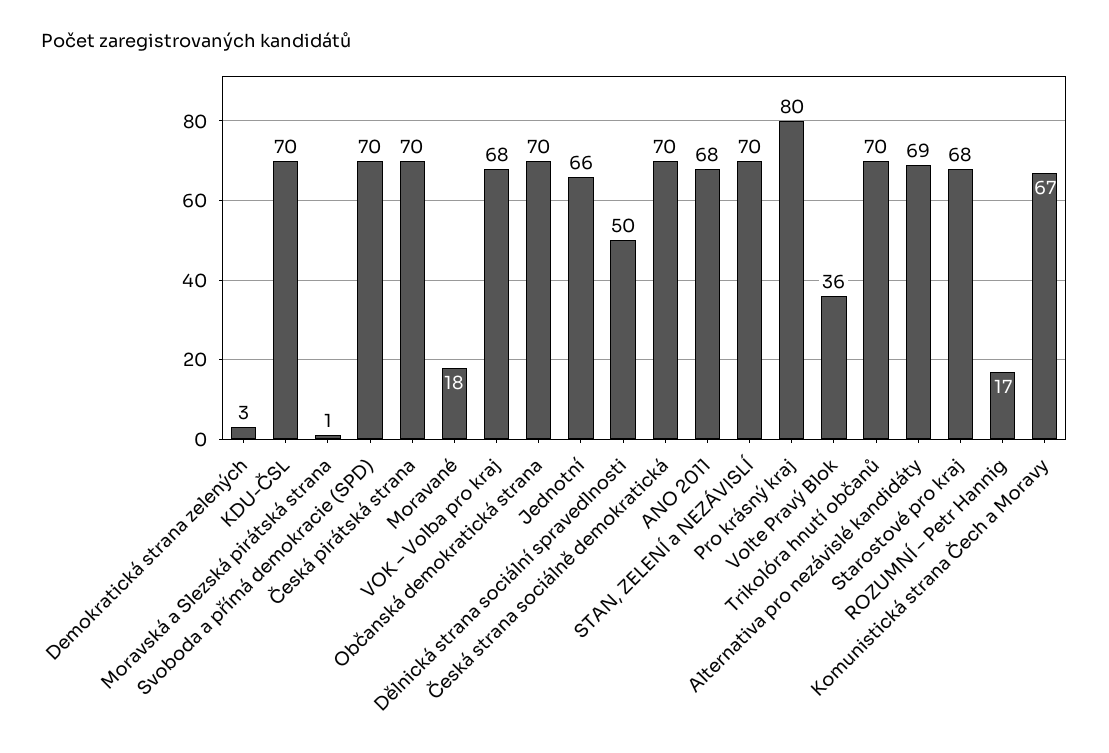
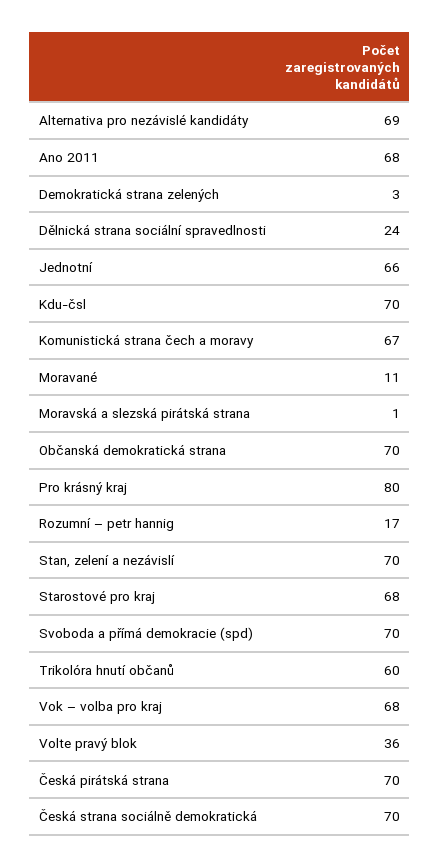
  {
    "Demokratická strana zelených": 3,
    "KDU-ČSL": 70,
    "Moravská a Slezská pirátská strana": 1,
    "Svoboda a přímá demokracie (SPD)": 70,
    "Česká pirátská strana": 70,
-   "Moravané": 18,
+   "Moravané": 11,
    "VOK – Volba pro kraj": 68,
    "Občanská demokratická strana": 70,
    "Jednotní": 66,
-   "Dělnická strana sociální spravedlnosti": 50,
+   "Dělnická strana sociální spravedlnosti": 24,
    "Česká strana sociálně demokratická": 70,
    "ANO 2011": 68,
    "STAN, ZELENÍ a NEZÁVISLÍ": 70,
    "Pro krásný kraj": 80,
    "Volte Pravý Blok": 36,
-   "Trikolóra hnutí občanů": 70,
+   "Trikolóra hnutí občanů": 60,
    "Alternativa pro nezávislé kandidáty": 69,
    "Starostové pro kraj": 68,
    "ROZUMNÍ – Petr Hannig": 17,
    "Komunistická strana Čech a Moravy": 67
  }

